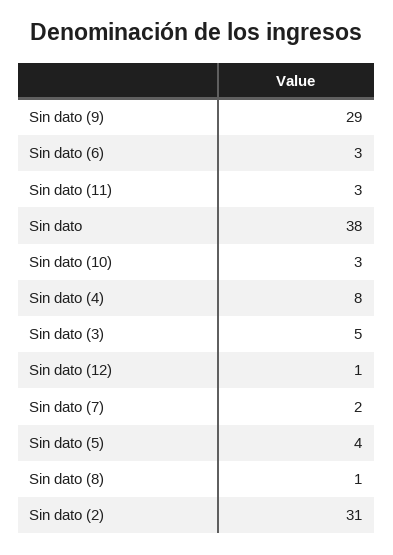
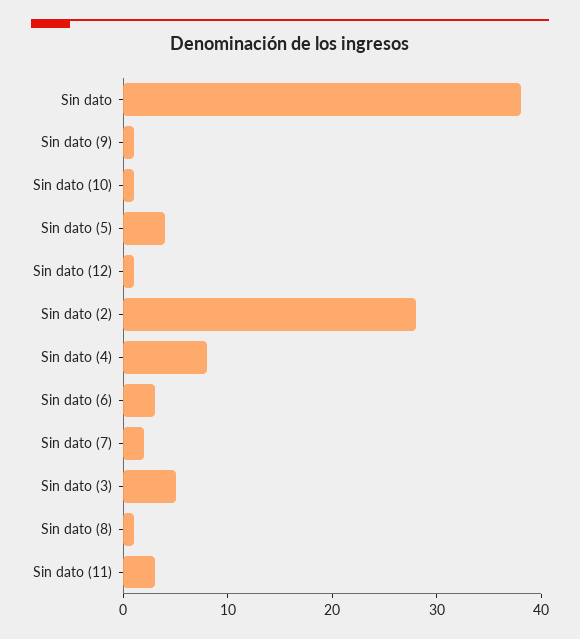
  {
-   "Sin dato (9)": 29,
+   "Sin dato (9)": 1,
    "Sin dato (6)": 3,
    "Sin dato (11)": 3,
    "Sin dato": 38,
-   "Sin dato (10)": 3,
+   "Sin dato (10)": 1,
    "Sin dato (4)": 8,
    "Sin dato (3)": 5,
    "Sin dato (12)": 1,
    "Sin dato (7)": 2,
    "Sin dato (5)": 4,
    "Sin dato (8)": 1,
-   "Sin dato (2)": 31
+   "Sin dato (2)": 28
  }

